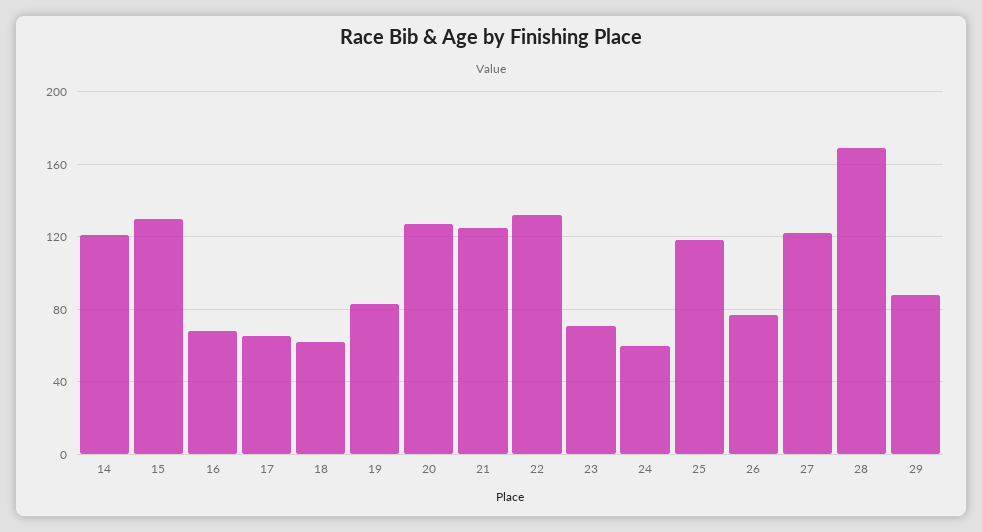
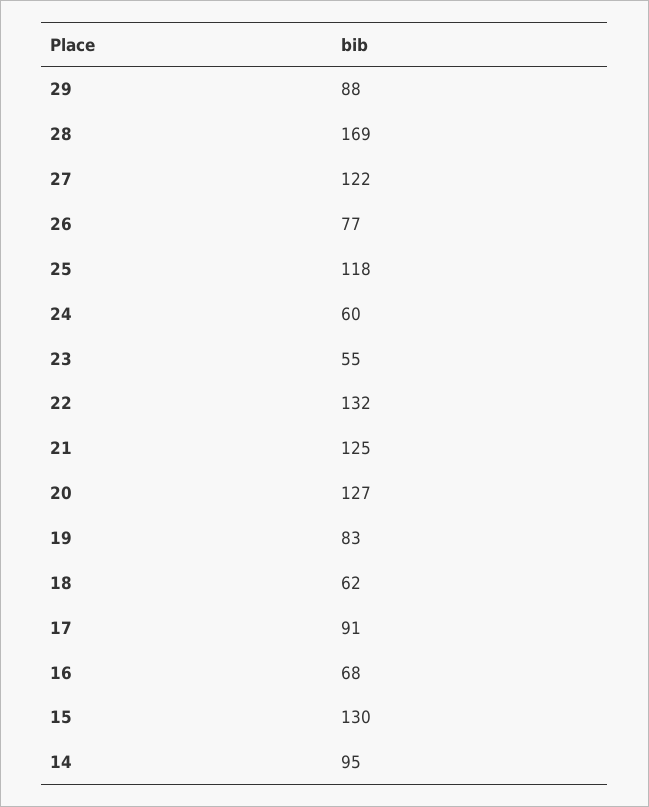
  {
-   "14": 120,
+   "14": 95,
    "15": 130,
    "16": 68,
-   "17": 65,
+   "17": 91,
    "18": 62,
    "19": 83,
    "20": 127,
    "21": 125,
    "22": 132,
-   "23": 70,
+   "23": 55,
    "24": 60,
    "25": 118,
    "26": 77,
    "27": 122,
    "28": 169,
    "29": 88
  }

